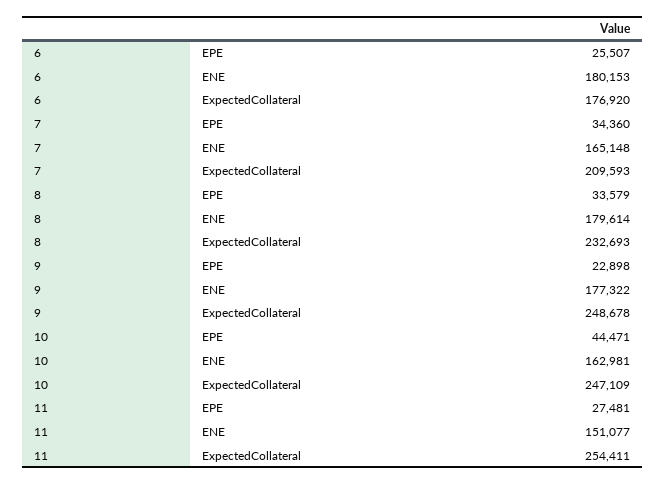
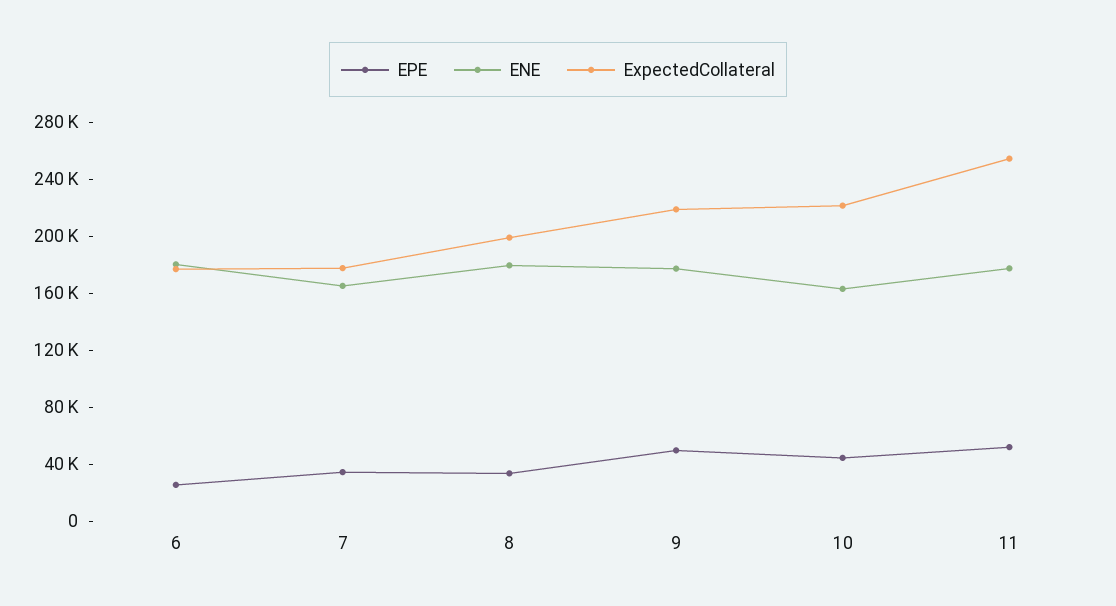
  {
    "EPE": {
      "6": 25507,
      "7": 34360,
      "8": 33579,
-     "9": 22898,
+     "9": 50000,
      "10": 44471,
-     "11": 27481
+     "11": 50000
    },
    "ENE": {
      "6": 180153,
      "7": 165148,
      "8": 179614,
      "9": 177322,
      "10": 162981,
-     "11": 151077
+     "11": 180000
    },
    "ExpectedCollateral": {
      "6": 176920,
-     "7": 209593,
+     "7": 180000,
-     "8": 232693,
+     "8": 200000,
-     "9": 248678,
+     "9": 220000,
-     "10": 247109,
+     "10": 220000,
      "11": 254411
    }
  }

